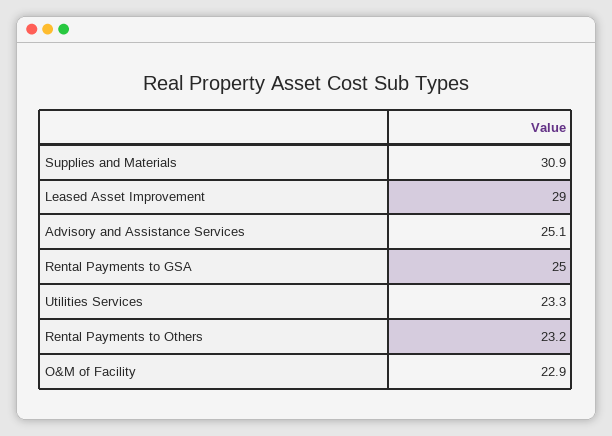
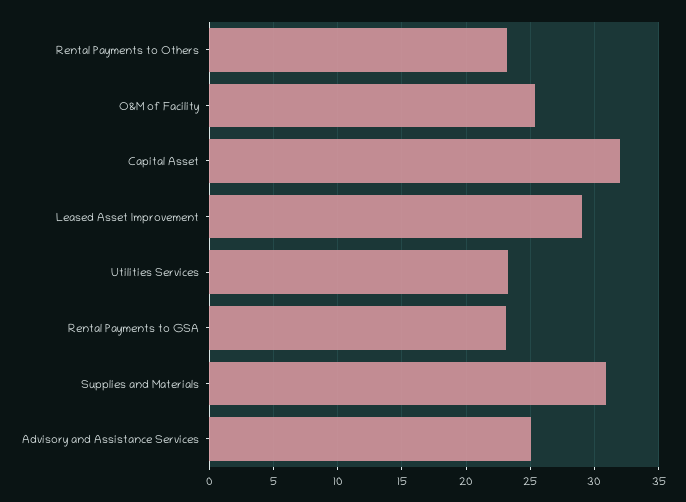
  {
    "Supplies and Materials": 30.9,
    "Leased Asset Improvement": 29,
    "Advisory and Assistance Services": 25.1,
-   "Rental Payments to GSA": 25,
+   "Rental Payments to GSA": 23,
    "Utilities Services": 23.3,
    "Rental Payments to Others": 23.2,
-   "O&M of Facility": 22.9
+   "O&M of Facility": 25.5,
+   "Capital Asset": 32
  }

